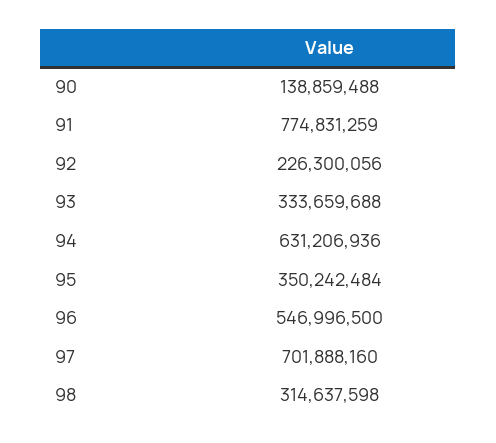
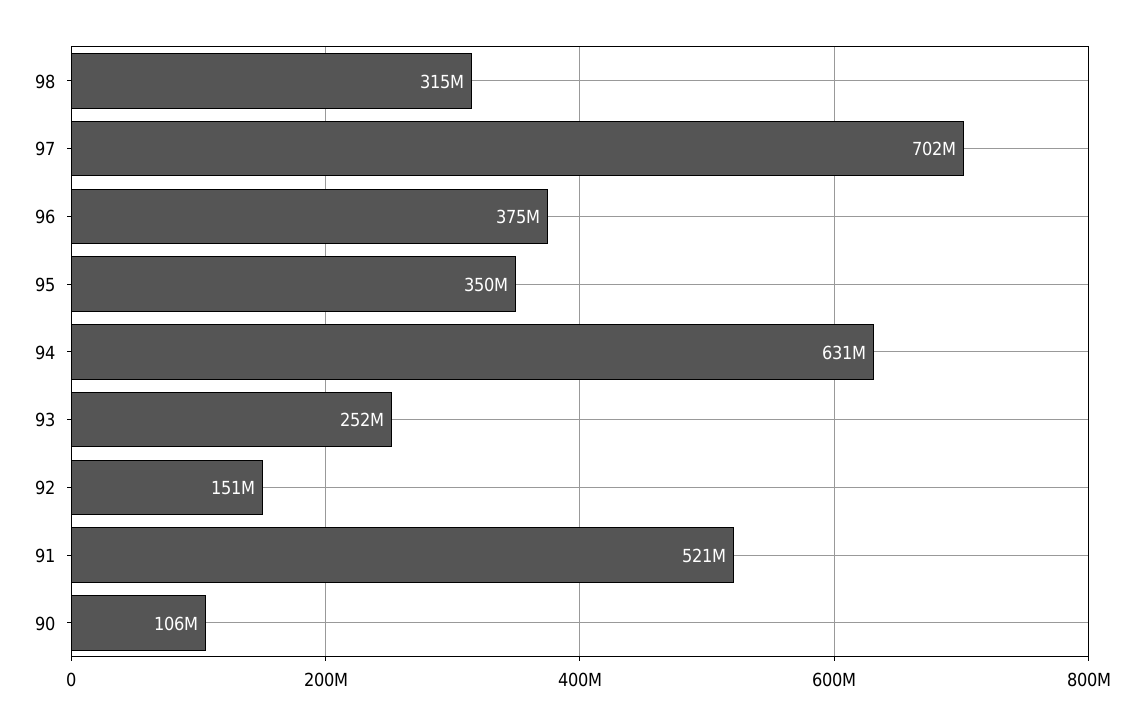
  {
-   "90": 138859488,
+   "90": 106000000,
-   "91": 774831259,
+   "91": 521000000,
-   "92": 226300056,
+   "92": 151000000,
-   "93": 333659688,
+   "93": 252000000,
    "94": 631206936,
    "95": 350242484,
-   "96": 546996500,
+   "96": 375000000,
    "97": 701888160,
    "98": 314637598
  }

